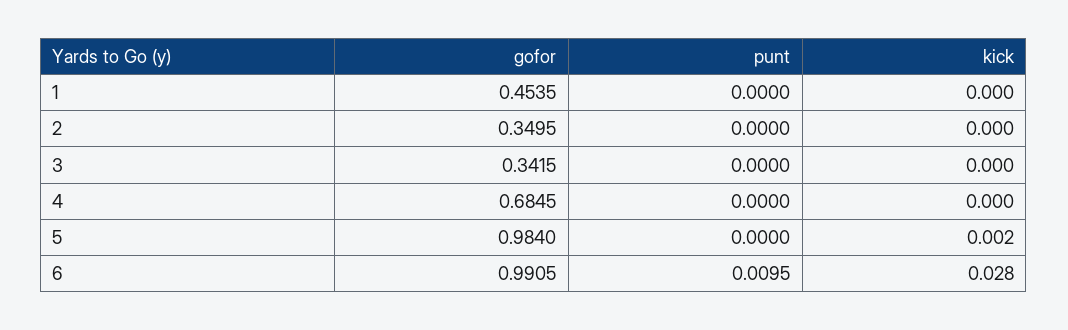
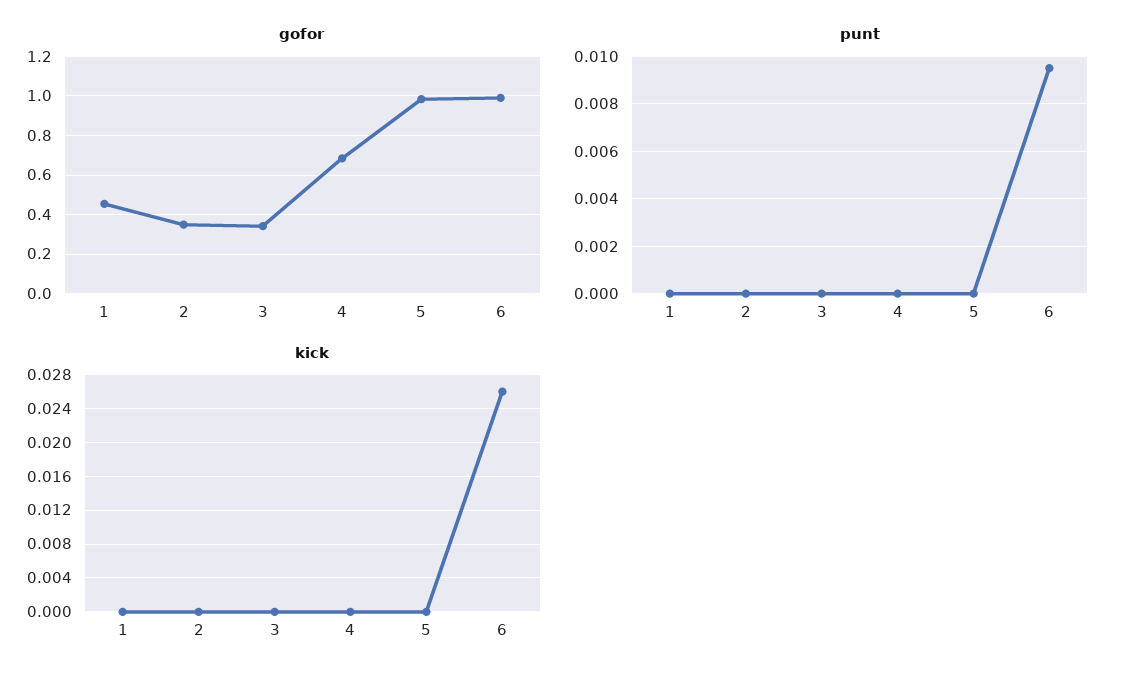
  {
    "gofor": {
      "1": 0.4535,
      "2": 0.3495,
      "3": 0.3415,
      "4": 0.6845,
      "5": 0.984,
      "6": 0.9905
    },
    "punt": {
      "1": 0,
      "2": 0,
      "3": 0,
      "4": 0,
      "5": 0,
      "6": 0.0095
    },
    "kick": {
      "1": 0,
      "2": 0,
      "3": 0,
      "4": 0,
-     "5": 0.002,
+     "5": 0,
-     "6": 0.028
+     "6": 0.026
    }
  }

